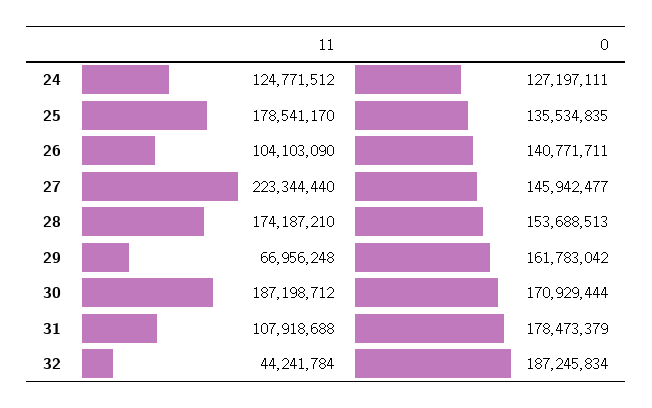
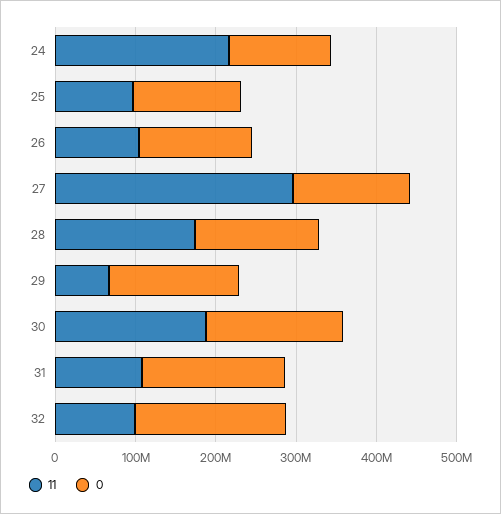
  {
    "11": {
-     "24": 124771512,
+     "24": 220000000,
-     "25": 178541170,
+     "25": 100000000,
      "26": 104103090,
-     "27": 223344440,
+     "27": 300000000,
      "28": 174187210,
      "29": 66956248,
      "30": 187198712,
      "31": 107918688,
-     "32": 44241784
+     "32": 100000000
    },
    "0": {
      "24": 127197111,
      "25": 135534835,
      "26": 140771711,
      "27": 145942477,
      "28": 153688513,
      "29": 161783042,
      "30": 170929444,
      "31": 178473379,
      "32": 187245834
    }
  }

